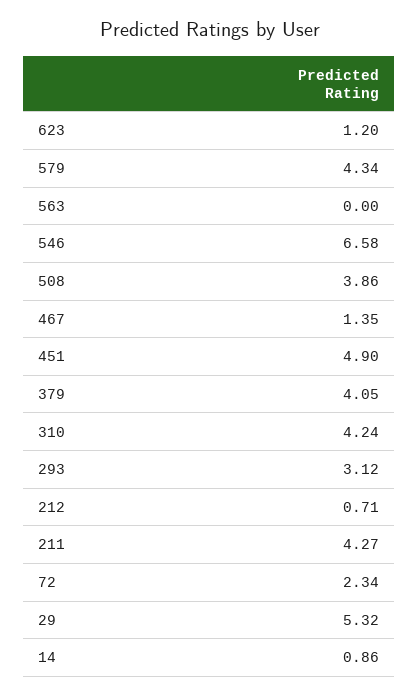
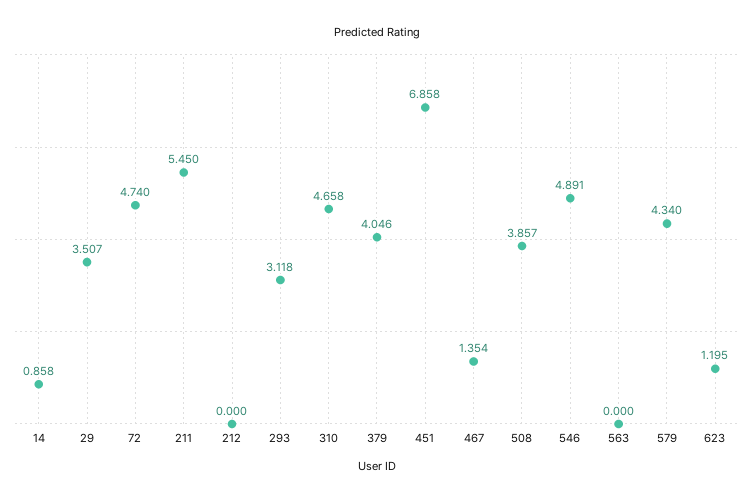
  {
    "623": 1.195,
    "579": 4.34,
    "563": 0,
-   "546": 6.58,
+   "546": 4.891,
    "508": 3.857,
    "467": 1.354,
-   "451": 4.9,
+   "451": 6.858,
    "379": 4.046,
-   "310": 4.24,
+   "310": 4.658,
    "293": 3.118,
-   "212": 0.71,
+   "212": 0,
-   "211": 4.27,
+   "211": 5.45,
-   "72": 2.34,
+   "72": 4.74,
-   "29": 5.32,
+   "29": 3.507,
    "14": 0.858
  }

